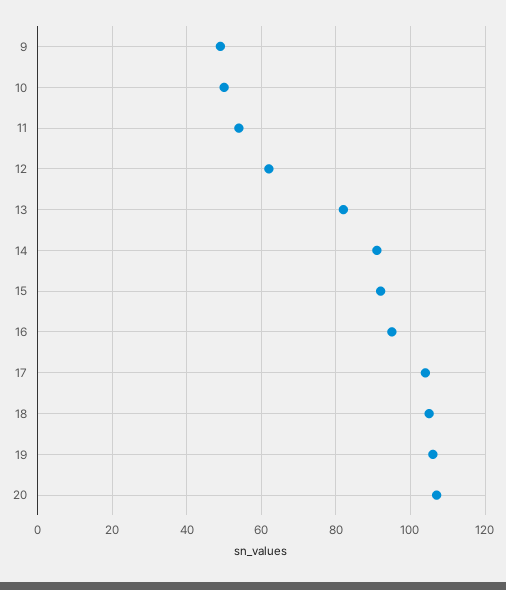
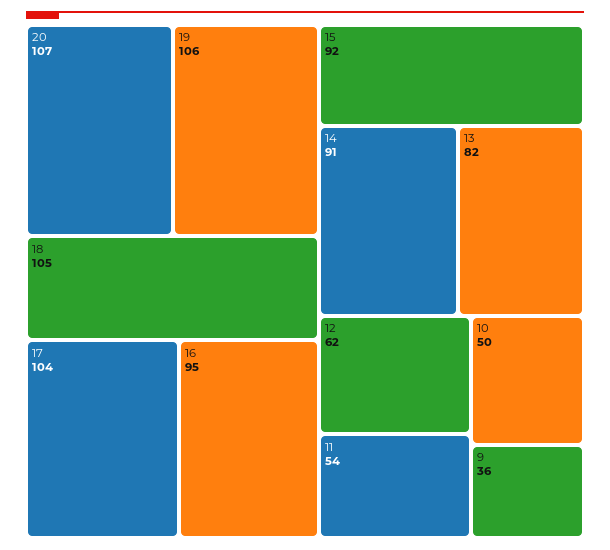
  {
-   "9": 50,
+   "9": 36,
    "10": 50,
    "11": 54,
    "12": 62,
    "13": 82,
    "14": 91,
    "15": 92,
    "16": 95,
    "17": 104,
    "18": 105,
    "19": 106,
    "20": 107
  }

